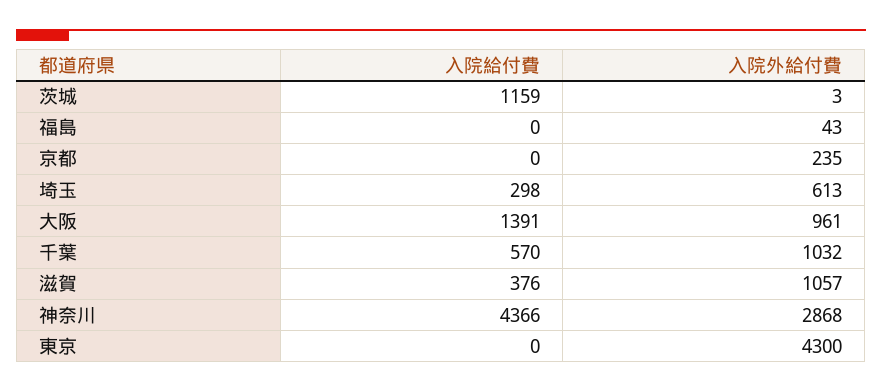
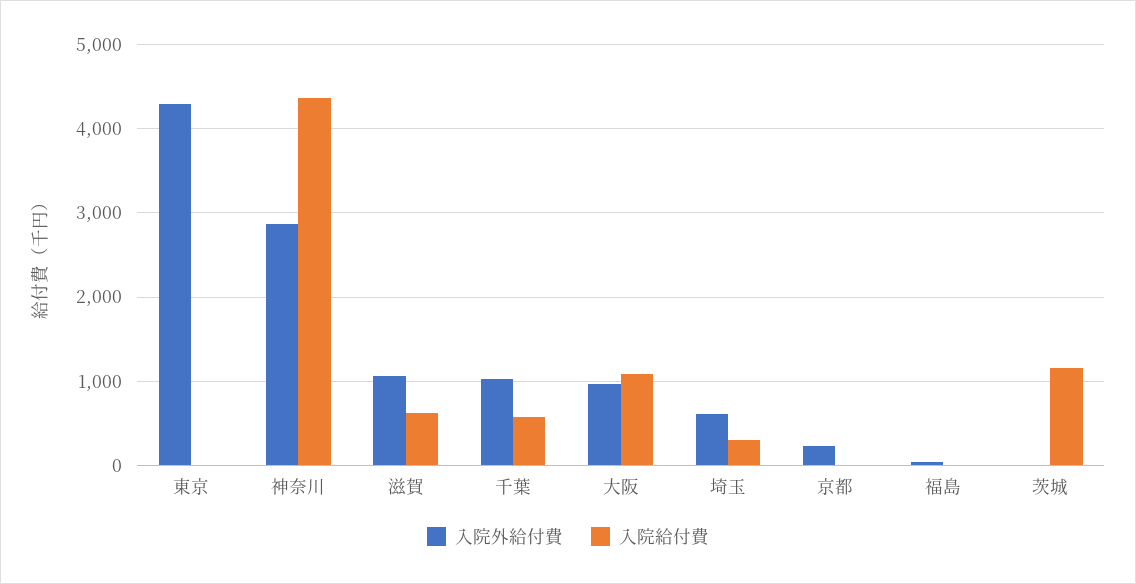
  {
    "入院給付費": {
      "茨城": 1159,
      "福島": 0,
      "京都": 0,
      "埼玉": 298,
-     "大阪": 1391,
+     "大阪": 1100,
      "千葉": 570,
-     "滋賀": 376,
+     "滋賀": 600,
      "神奈川": 4366,
      "東京": 0
    },
    "入院外給付費": {
      "茨城": 3,
      "福島": 43,
      "京都": 235,
      "埼玉": 613,
      "大阪": 961,
      "千葉": 1032,
      "滋賀": 1057,
      "神奈川": 2868,
      "東京": 4300
    }
  }

